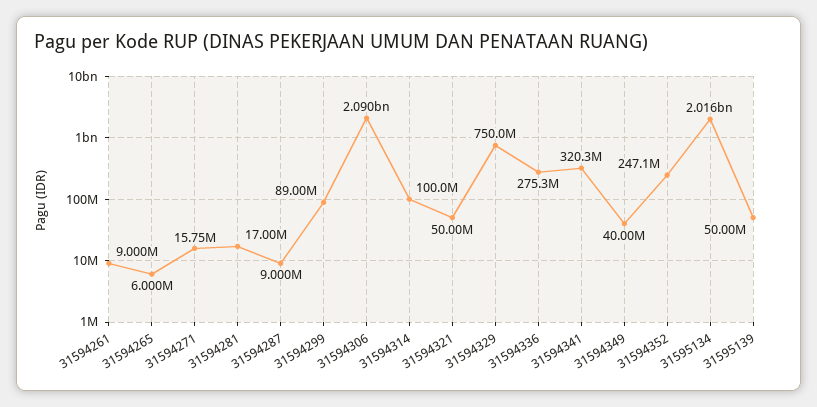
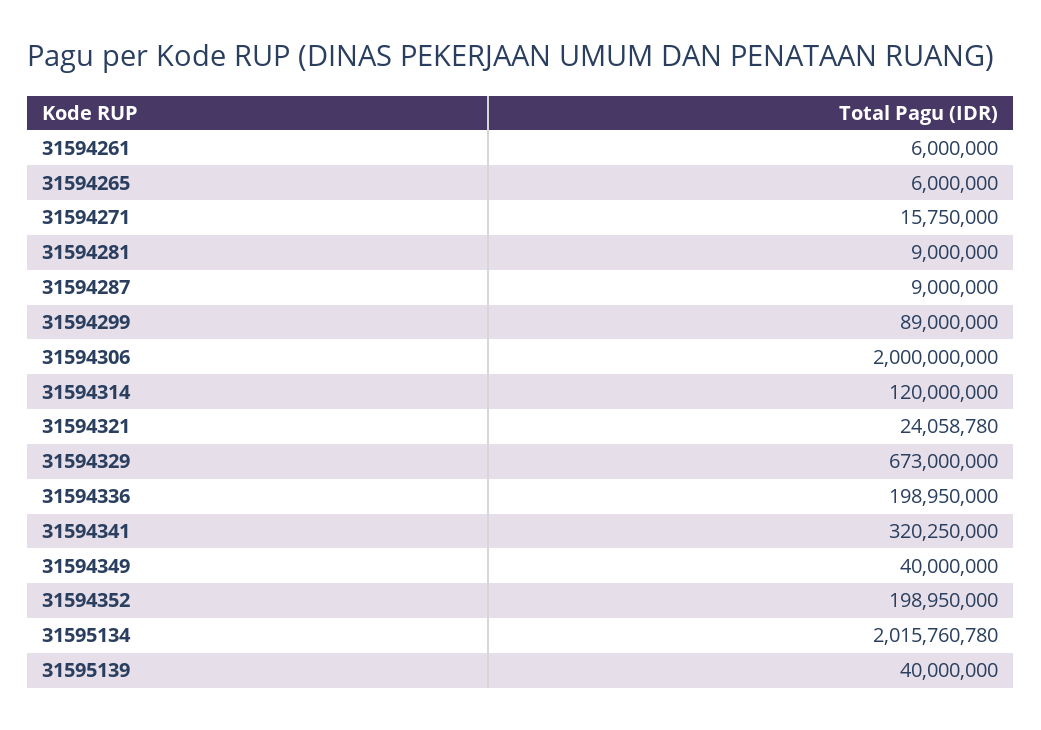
  {
-   "31594261": 9000000,
+   "31594261": 6000000,
    "31594265": 6000000,
    "31594271": 15750000,
-   "31594281": 17000000,
+   "31594281": 9000000,
    "31594287": 9000000,
    "31594299": 89000000,
-   "31594306": 2090000000,
+   "31594306": 2000000000,
-   "31594314": 100000000,
+   "31594314": 120000000,
-   "31594321": 50000000,
+   "31594321": 24058780,
-   "31594329": 750000000,
+   "31594329": 673000000,
-   "31594336": 275300000,
+   "31594336": 198950000,
    "31594341": 320250000,
    "31594349": 40000000,
-   "31594352": 247100000,
+   "31594352": 198950000,
    "31595134": 2015760780,
-   "31595139": 50000000
+   "31595139": 40000000
  }

